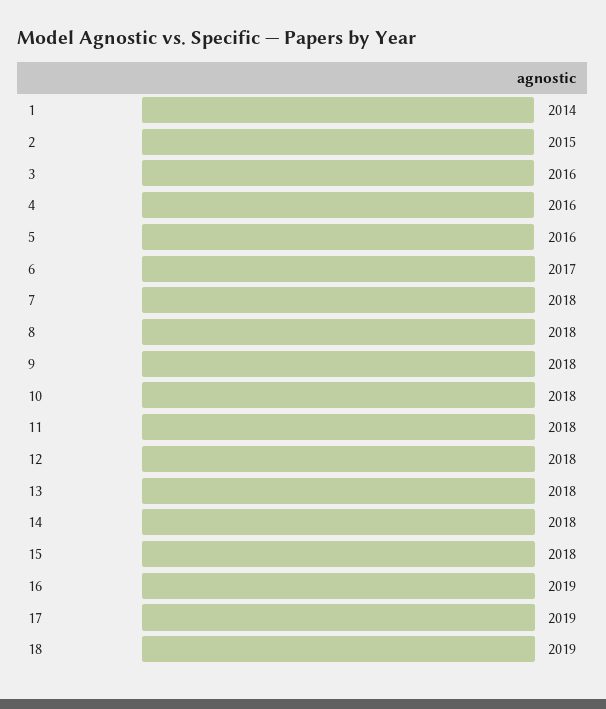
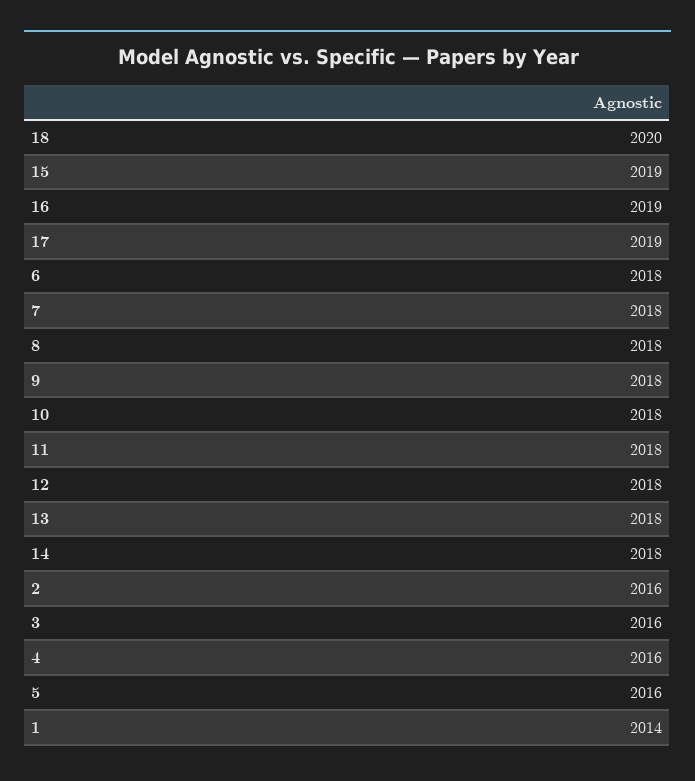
  {
    "1": 2014,
-   "2": 2015,
+   "2": 2016,
    "3": 2016,
    "4": 2016,
    "5": 2016,
-   "6": 2017,
+   "6": 2018,
    "7": 2018,
    "8": 2018,
    "9": 2018,
    "10": 2018,
    "11": 2018,
    "12": 2018,
    "13": 2018,
    "14": 2018,
-   "15": 2018,
+   "15": 2019,
    "16": 2019,
    "17": 2019,
-   "18": 2019
+   "18": 2020
  }

